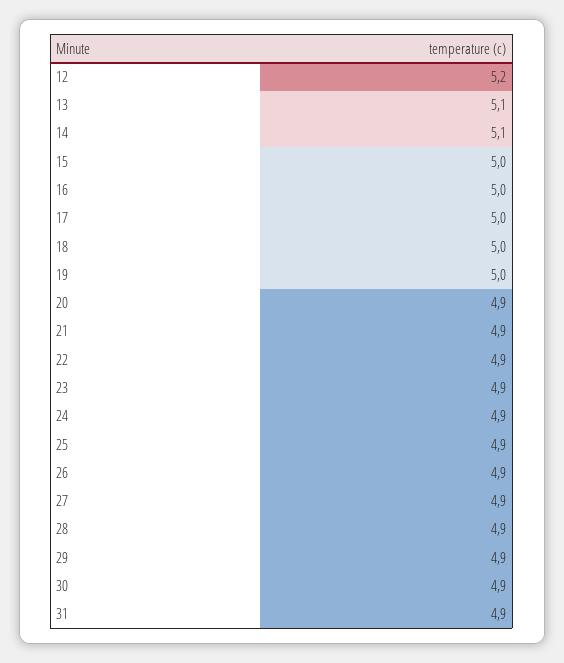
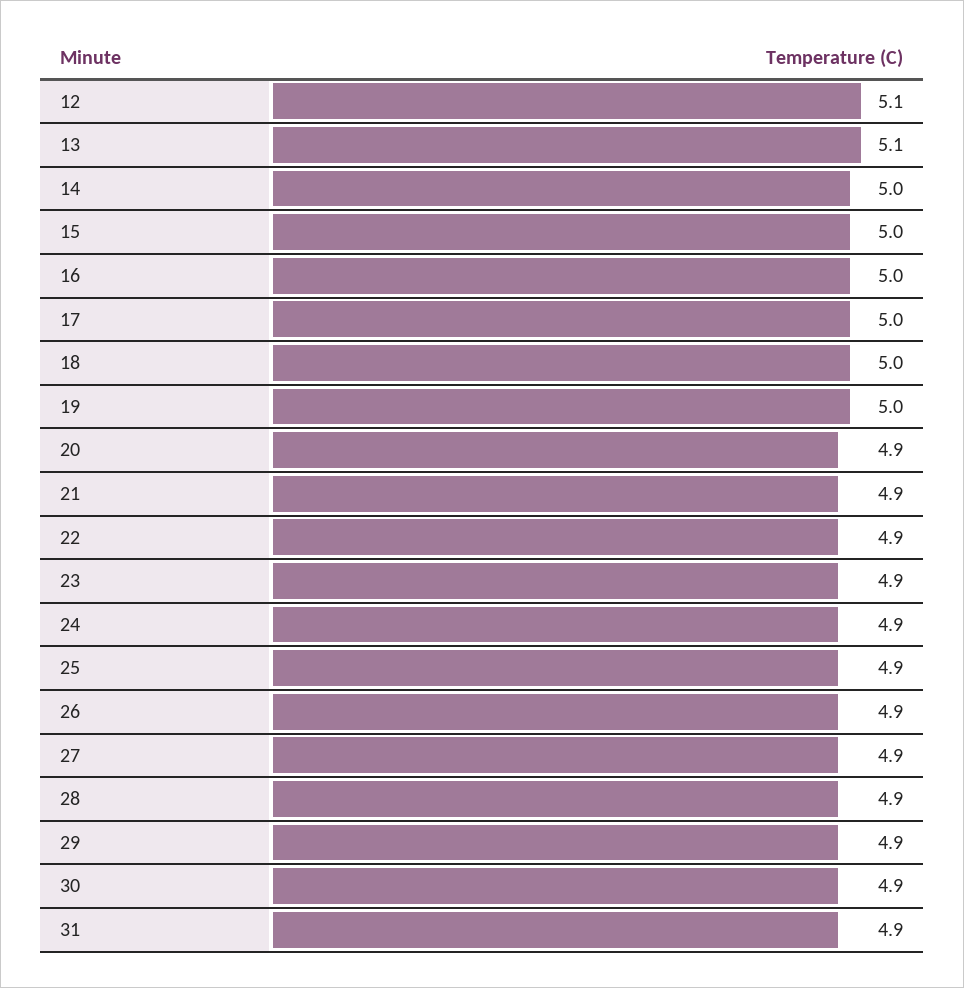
  {
-   "12": 5.2,
+   "12": 5.1,
    "13": 5.1,
-   "14": 5.1,
+   "14": 5,
    "15": 5,
    "16": 5,
    "17": 5,
    "18": 5,
    "19": 5,
    "20": 4.9,
    "21": 4.9,
    "22": 4.9,
    "23": 4.9,
    "24": 4.9,
    "25": 4.9,
    "26": 4.9,
    "27": 4.9,
    "28": 4.9,
    "29": 4.9,
    "30": 4.9,
    "31": 4.9
  }

